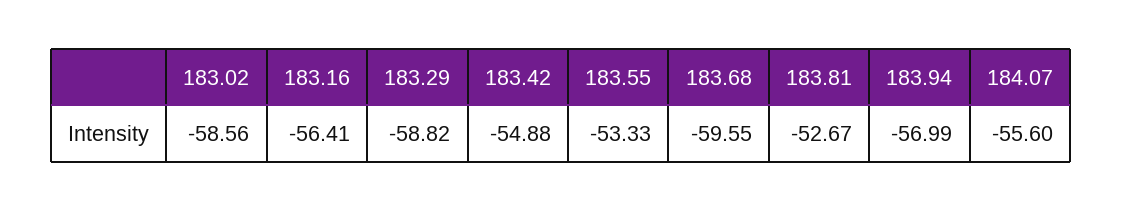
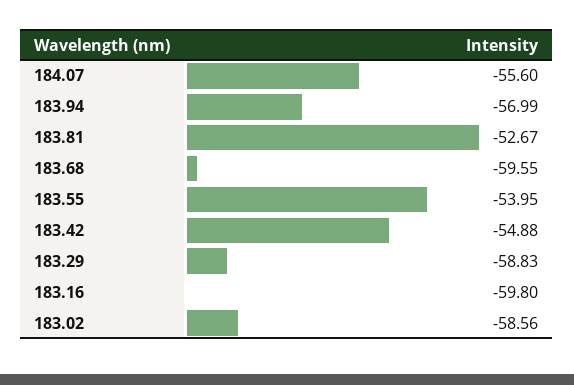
  {
    "183.02": -58.56,
-   "183.16": -56.41,
+   "183.16": -59.8,
-   "183.29": -58.82,
+   "183.29": -58.83,
    "183.42": -54.88,
-   "183.55": -53.33,
+   "183.55": -53.95,
    "183.68": -59.55,
    "183.81": -52.67,
    "183.94": -56.99,
    "184.07": -55.6
  }

